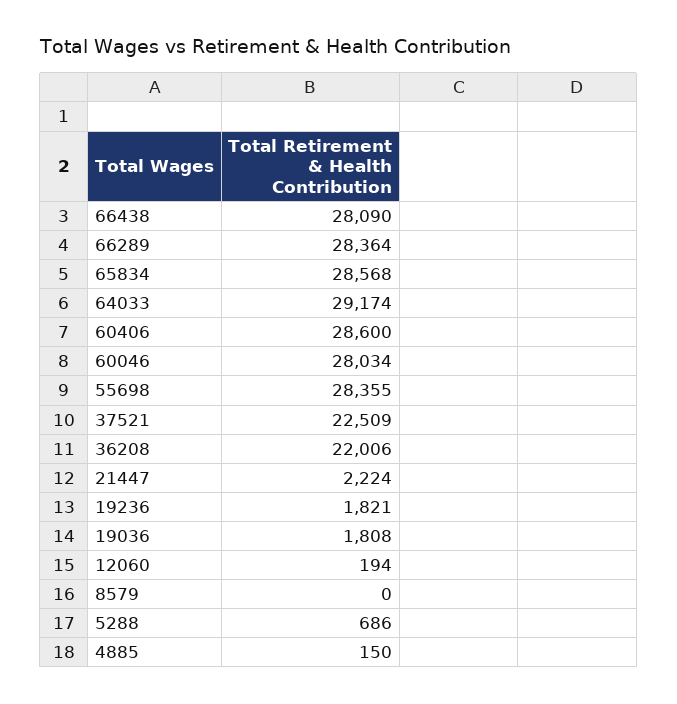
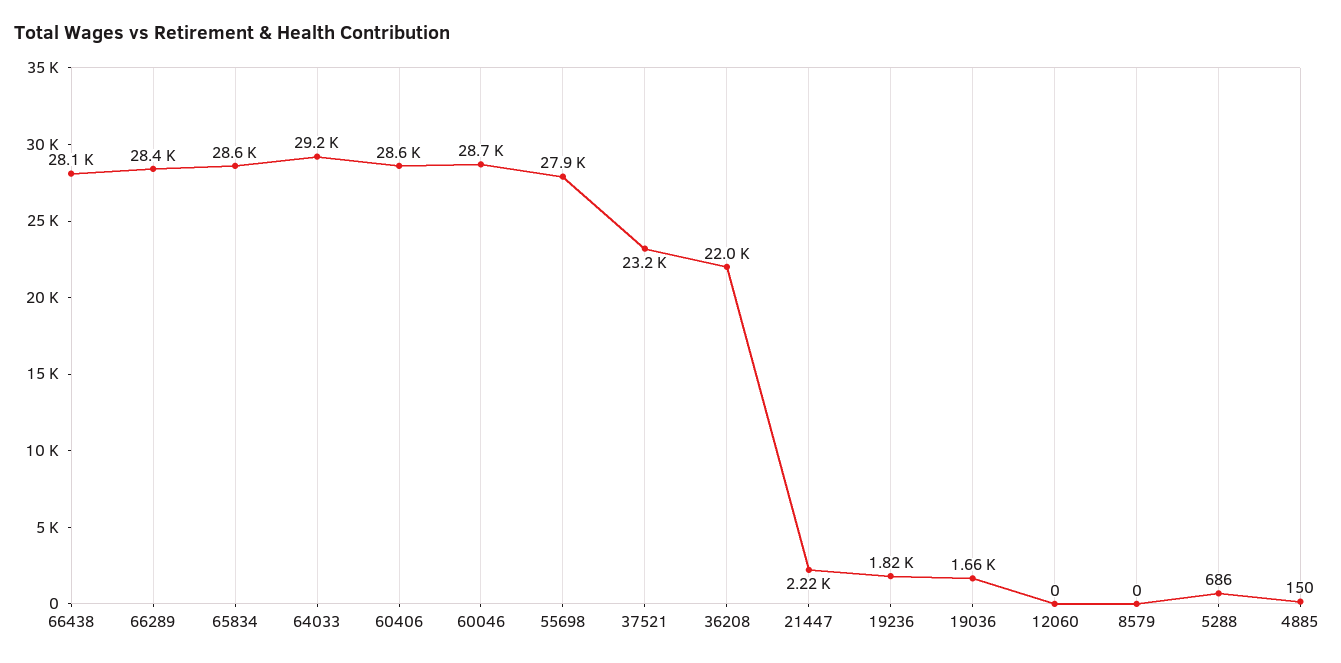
  {
    "66438": 28090,
    "66289": 28364,
    "65834": 28568,
    "64033": 29174,
    "60406": 28600,
-   "60046": 28034,
+   "60046": 28700,
-   "55698": 28355,
+   "55698": 27900,
-   "37521": 22509,
+   "37521": 23200,
    "36208": 22006,
    "21447": 2224,
    "19236": 1821,
-   "19036": 1808,
+   "19036": 1660,
-   "12060": 194,
+   "12060": 0,
    "8579": 0,
    "5288": 686,
    "4885": 150
  }

